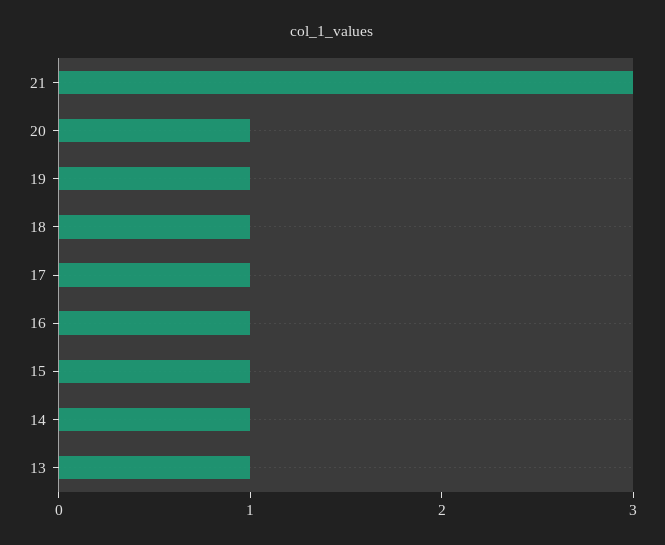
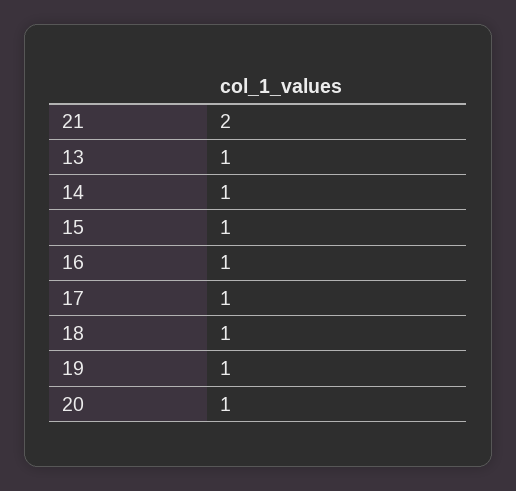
  {
-   "21": 3,
+   "21": 2,
    "20": 1,
    "19": 1,
    "18": 1,
    "17": 1,
    "16": 1,
    "15": 1,
    "14": 1,
    "13": 1
  }

